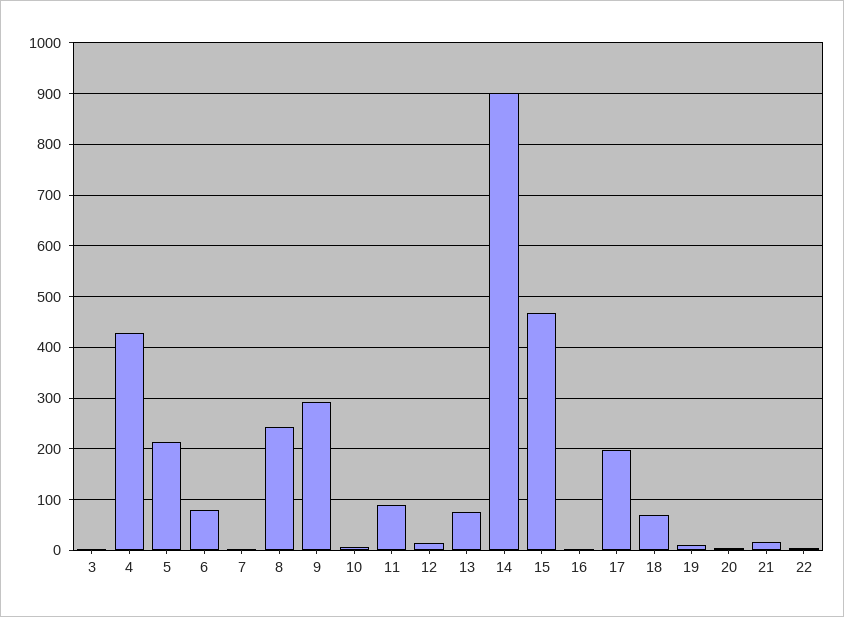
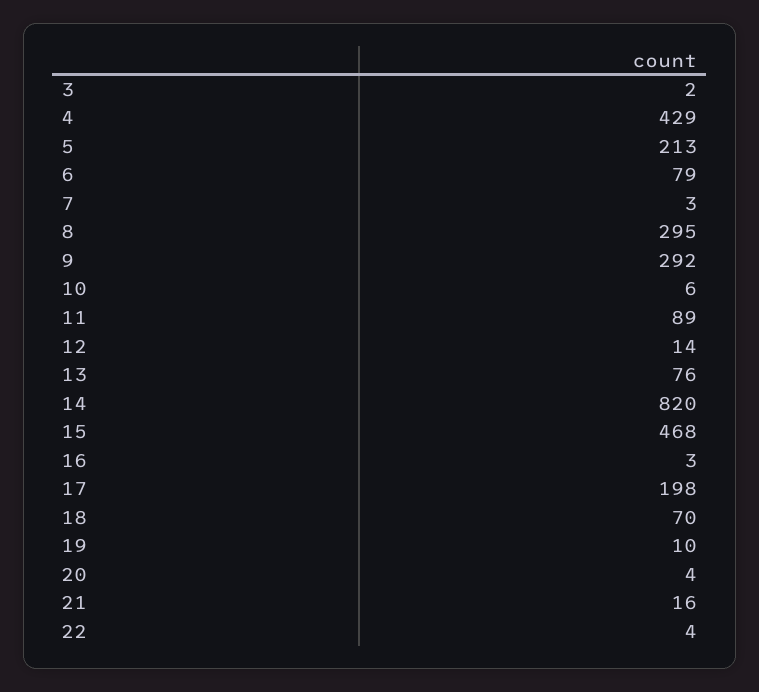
  {
    "3": 2,
    "4": 429,
    "5": 213,
    "6": 79,
    "7": 3,
-   "8": 240,
+   "8": 295,
    "9": 292,
    "10": 6,
    "11": 89,
    "12": 14,
    "13": 76,
-   "14": 900,
+   "14": 820,
    "15": 468,
    "16": 3,
    "17": 198,
    "18": 70,
    "19": 10,
    "20": 4,
    "21": 16,
    "22": 4
  }

